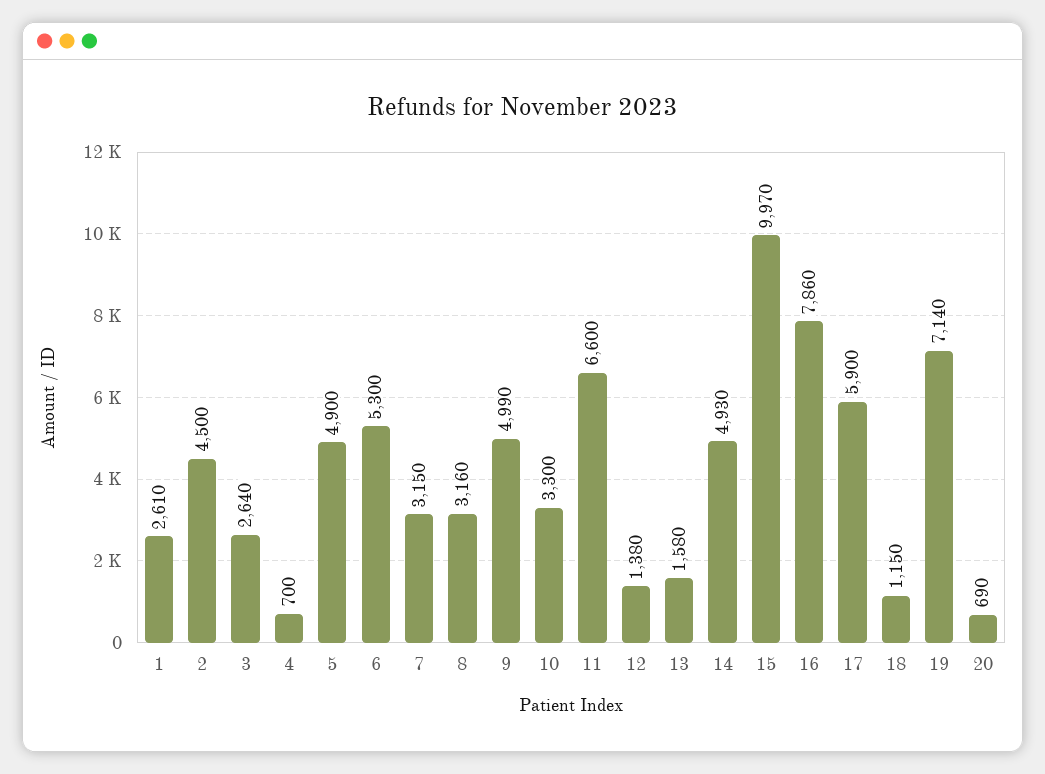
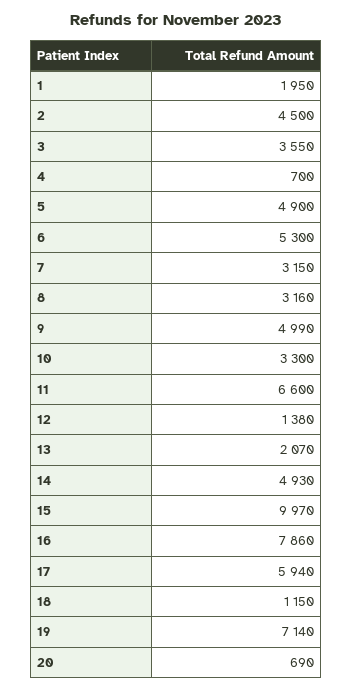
  {
-   "1": 2610,
+   "1": 1950,
    "2": 4500,
-   "3": 2640,
+   "3": 3550,
    "4": 700,
    "5": 4900,
    "6": 5300,
    "7": 3150,
    "8": 3160,
    "9": 4990,
    "10": 3300,
    "11": 6600,
    "12": 1380,
-   "13": 1580,
+   "13": 2070,
    "14": 4930,
    "15": 9970,
    "16": 7860,
-   "17": 5900,
+   "17": 5940,
    "18": 1150,
    "19": 7140,
    "20": 690
  }

